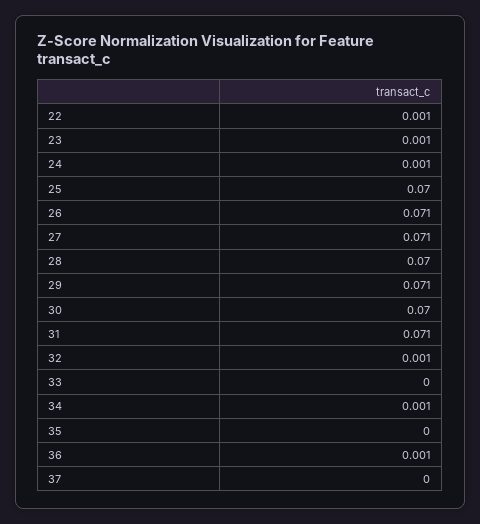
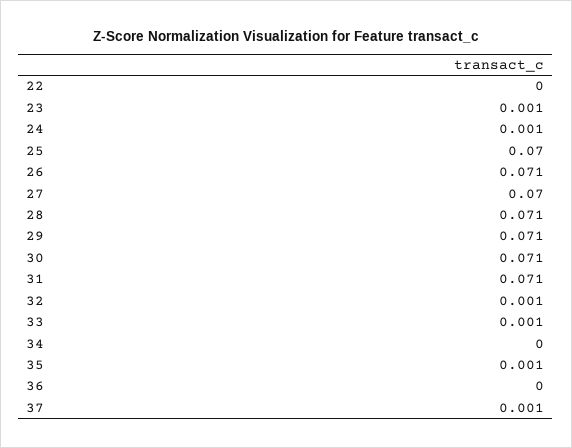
  {
-   "22": 0.001,
+   "22": 0,
    "23": 0.001,
    "24": 0.001,
    "25": 0.07,
    "26": 0.071,
-   "27": 0.071,
+   "27": 0.07,
-   "28": 0.07,
+   "28": 0.071,
    "29": 0.071,
-   "30": 0.07,
+   "30": 0.071,
    "31": 0.071,
    "32": 0.001,
-   "33": 0,
+   "33": 0.001,
-   "34": 0.001,
+   "34": 0,
-   "35": 0,
+   "35": 0.001,
-   "36": 0.001,
+   "36": 0,
-   "37": 0
+   "37": 0.001
  }

